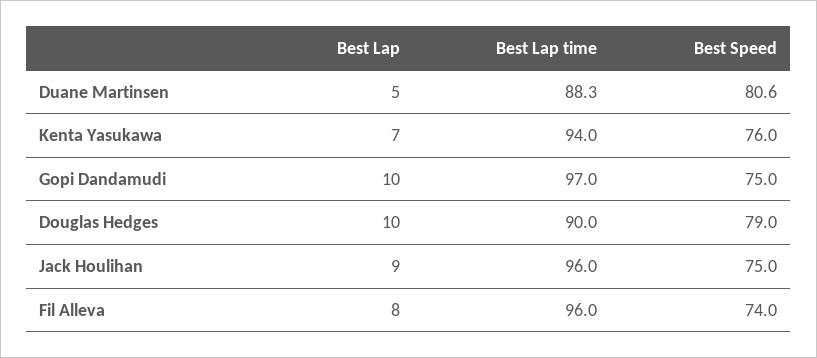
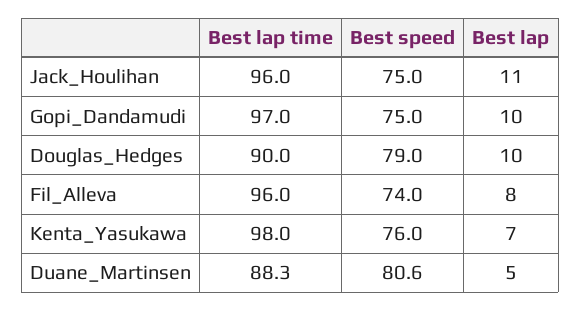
  {
    "Best Lap": {
      "Duane Martinsen": 5,
      "Kenta Yasukawa": 7,
      "Gopi Dandamudi": 10,
      "Douglas Hedges": 10,
-     "Jack Houlihan": 9,
+     "Jack Houlihan": 11,
      "Fil Alleva": 8
    },
    "Best Lap time": {
      "Duane Martinsen": 88.3,
-     "Kenta Yasukawa": 94,
+     "Kenta Yasukawa": 98,
      "Gopi Dandamudi": 97,
      "Douglas Hedges": 90,
      "Jack Houlihan": 96,
      "Fil Alleva": 96
    },
    "Best Speed": {
      "Duane Martinsen": 80.6,
      "Kenta Yasukawa": 76,
      "Gopi Dandamudi": 75,
      "Douglas Hedges": 79,
      "Jack Houlihan": 75,
      "Fil Alleva": 74
    }
  }

